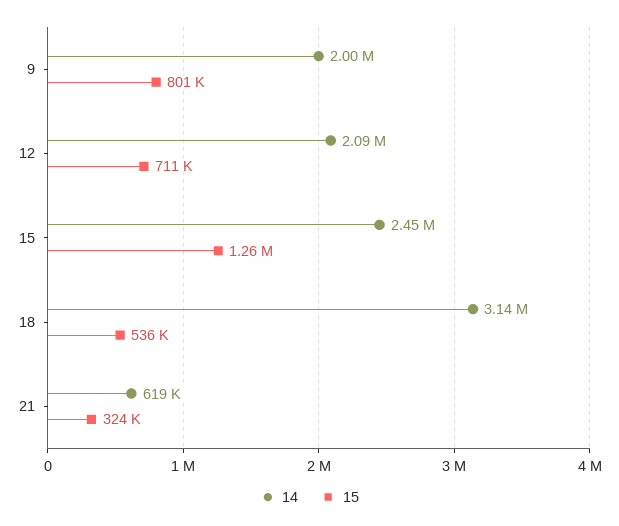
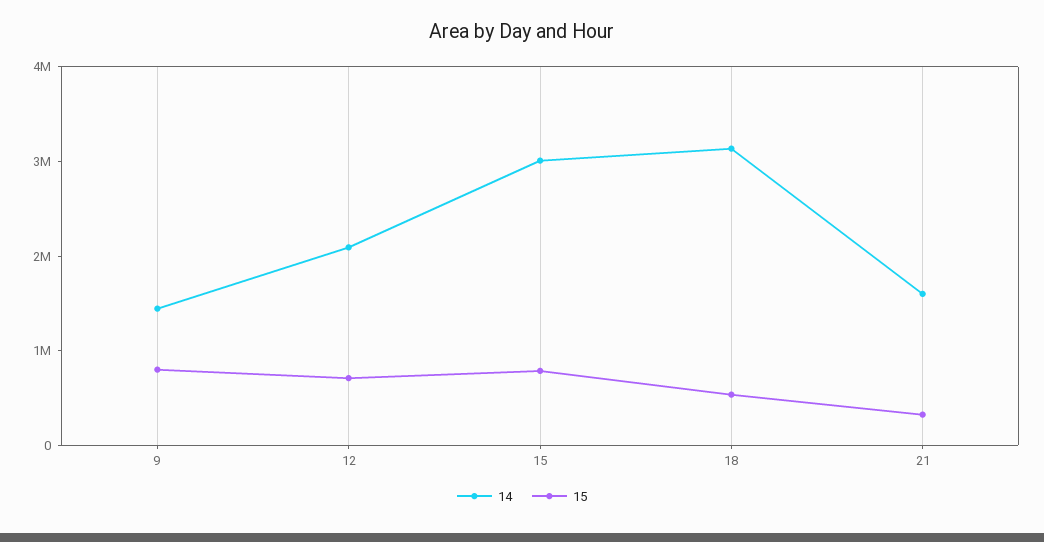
  {
    "14": {
-     "9": 2000000,
+     "9": 1400000,
      "12": 2090000,
-     "15": 2450000,
+     "15": 3000000,
      "18": 3140000,
-     "21": 619000
+     "21": 1600000
    },
    "15": {
      "9": 801000,
      "12": 711000,
-     "15": 1260000,
+     "15": 800000,
      "18": 536000,
      "21": 324000
    }
  }

